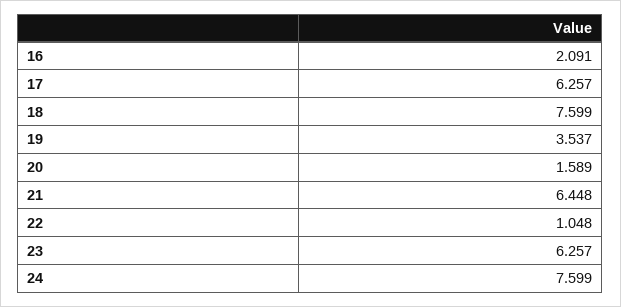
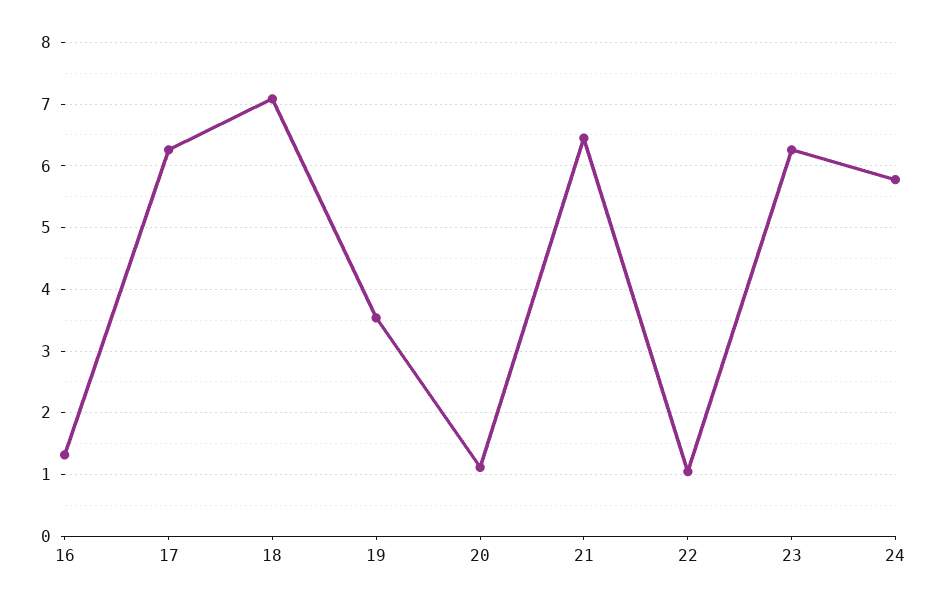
  {
-   "16": 2.091,
+   "16": 1.3,
    "17": 6.257,
-   "18": 7.599,
+   "18": 7.1,
    "19": 3.537,
-   "20": 1.589,
+   "20": 1.1,
    "21": 6.448,
    "22": 1.048,
    "23": 6.257,
-   "24": 7.599
+   "24": 5.8
  }

